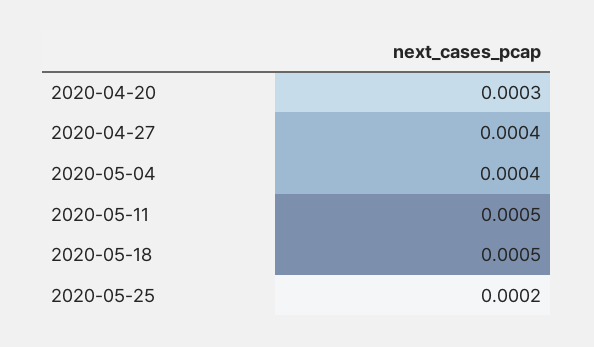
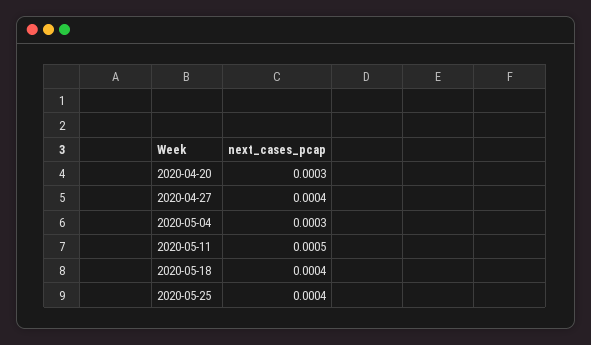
  {
    "2020-04-20": 0.0003,
    "2020-04-27": 0.0004,
-   "2020-05-04": 0.0004,
+   "2020-05-04": 0.0003,
    "2020-05-11": 0.0005,
-   "2020-05-18": 0.0005,
+   "2020-05-18": 0.0004,
-   "2020-05-25": 0.0002
+   "2020-05-25": 0.0004
  }

